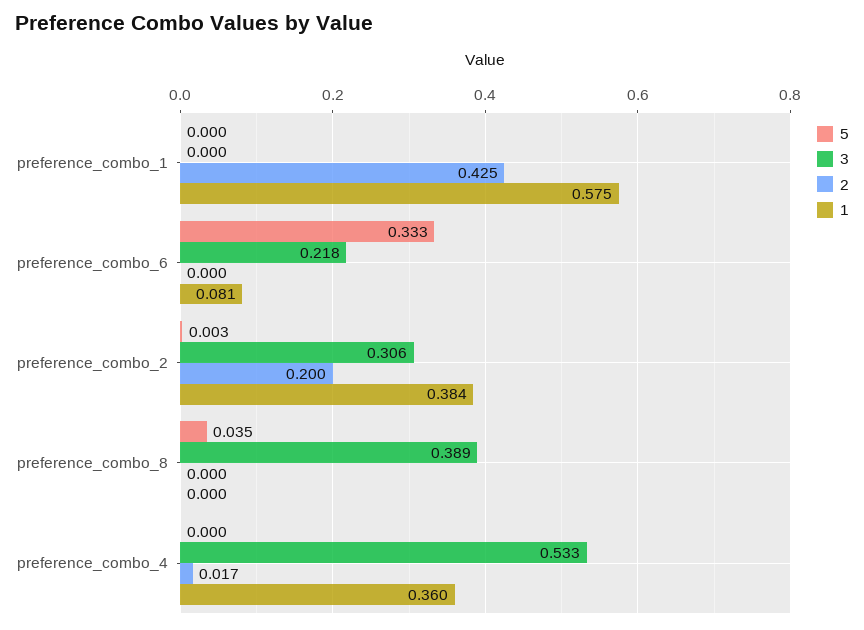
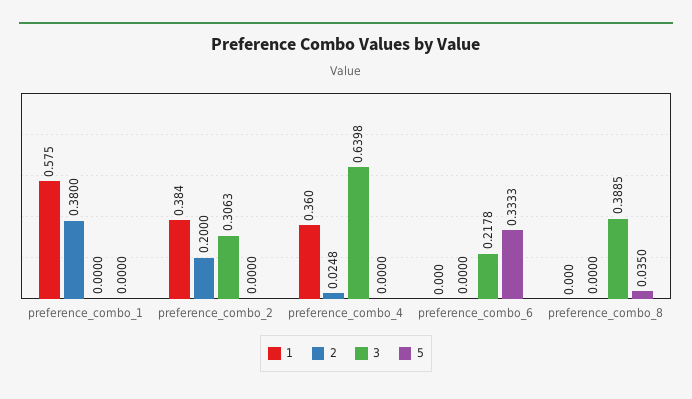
  {
    "5": {
      "preference_combo_1": 0,
      "preference_combo_6": 0.3333,
-     "preference_combo_2": 0.003,
+     "preference_combo_2": 0,
      "preference_combo_8": 0.035,
      "preference_combo_4": 0
    },
    "3": {
      "preference_combo_1": 0,
      "preference_combo_6": 0.2178,
      "preference_combo_2": 0.3063,
      "preference_combo_8": 0.3885,
-     "preference_combo_4": 0.533
+     "preference_combo_4": 0.6398
    },
    "2": {
-     "preference_combo_1": 0.425,
+     "preference_combo_1": 0.38,
      "preference_combo_6": 0,
      "preference_combo_2": 0.2,
      "preference_combo_8": 0,
-     "preference_combo_4": 0.017
+     "preference_combo_4": 0.0248
    },
    "1": {
      "preference_combo_1": 0.575,
-     "preference_combo_6": 0.081,
+     "preference_combo_6": 0,
      "preference_combo_2": 0.384,
      "preference_combo_8": 0,
      "preference_combo_4": 0.36
    }
  }

